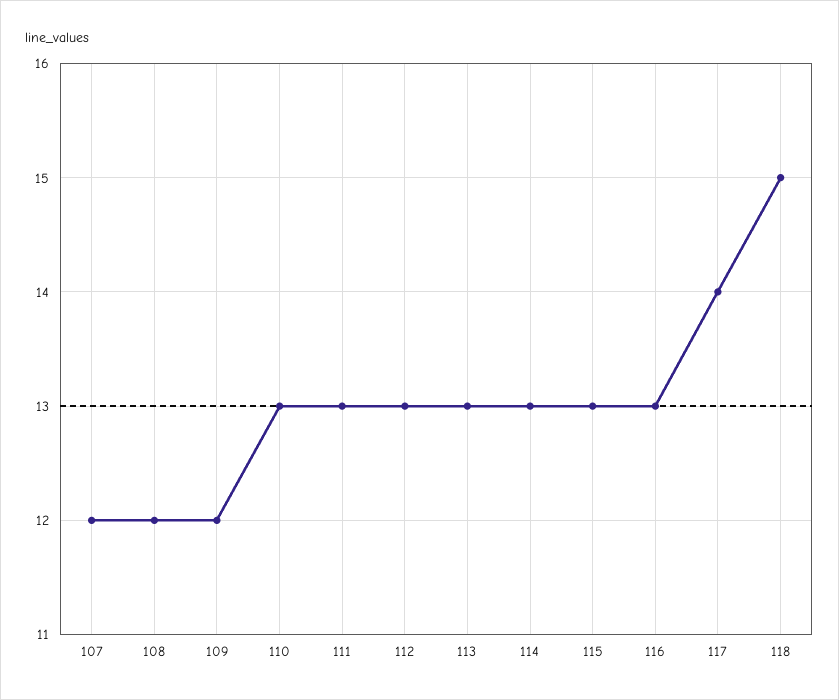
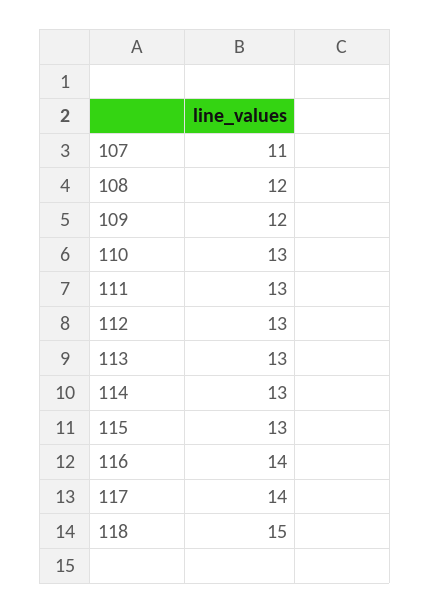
  {
-   "107": 12,
+   "107": 11,
    "108": 12,
    "109": 12,
    "110": 13,
    "111": 13,
    "112": 13,
    "113": 13,
    "114": 13,
    "115": 13,
-   "116": 13,
+   "116": 14,
    "117": 14,
    "118": 15
  }

